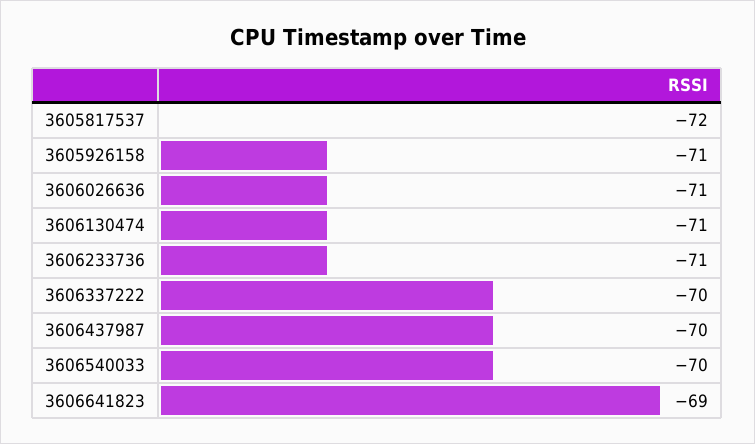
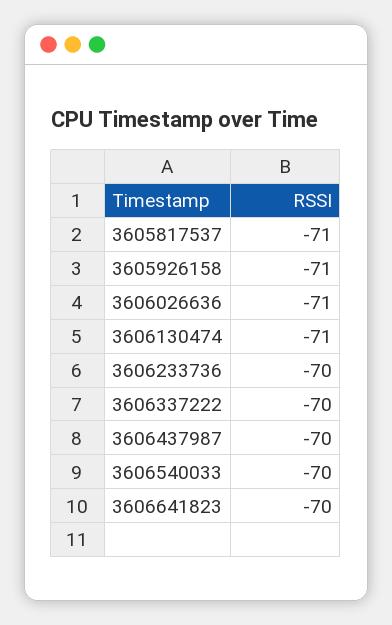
  {
-   "3605817537": -72,
+   "3605817537": -71,
    "3605926158": -71,
    "3606026636": -71,
    "3606130474": -71,
-   "3606233736": -71,
+   "3606233736": -70,
    "3606337222": -70,
    "3606437987": -70,
    "3606540033": -70,
-   "3606641823": -69
+   "3606641823": -70
  }

